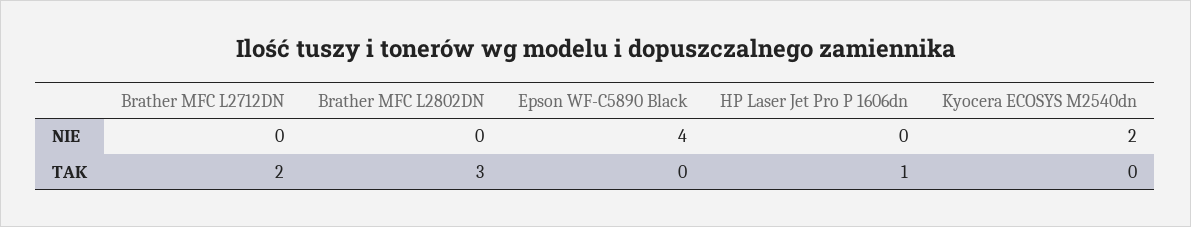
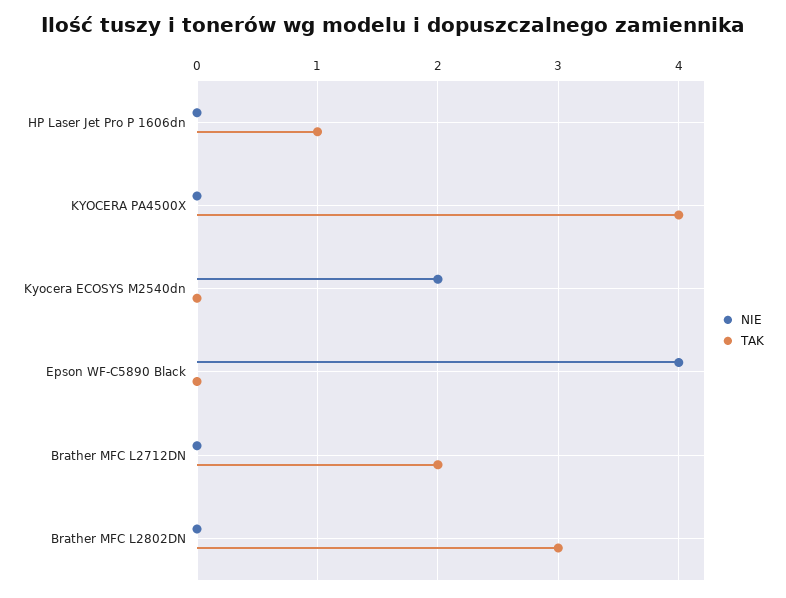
  {
    "NIE": {
      "Brather MFC L2712DN": 0,
      "Brather MFC L2802DN": 0,
      "Epson WF-C5890 Black": 4,
      "HP Laser Jet Pro P 1606dn": 0,
-     "Kyocera ECOSYS M2540dn": 2
+     "Kyocera ECOSYS M2540dn": 2,
+     "KYOCERA PA4500X": 0
    },
    "TAK": {
      "Brather MFC L2712DN": 2,
      "Brather MFC L2802DN": 3,
      "Epson WF-C5890 Black": 0,
      "HP Laser Jet Pro P 1606dn": 1,
-     "Kyocera ECOSYS M2540dn": 0
+     "Kyocera ECOSYS M2540dn": 0,
+     "KYOCERA PA4500X": 4
    }
  }

